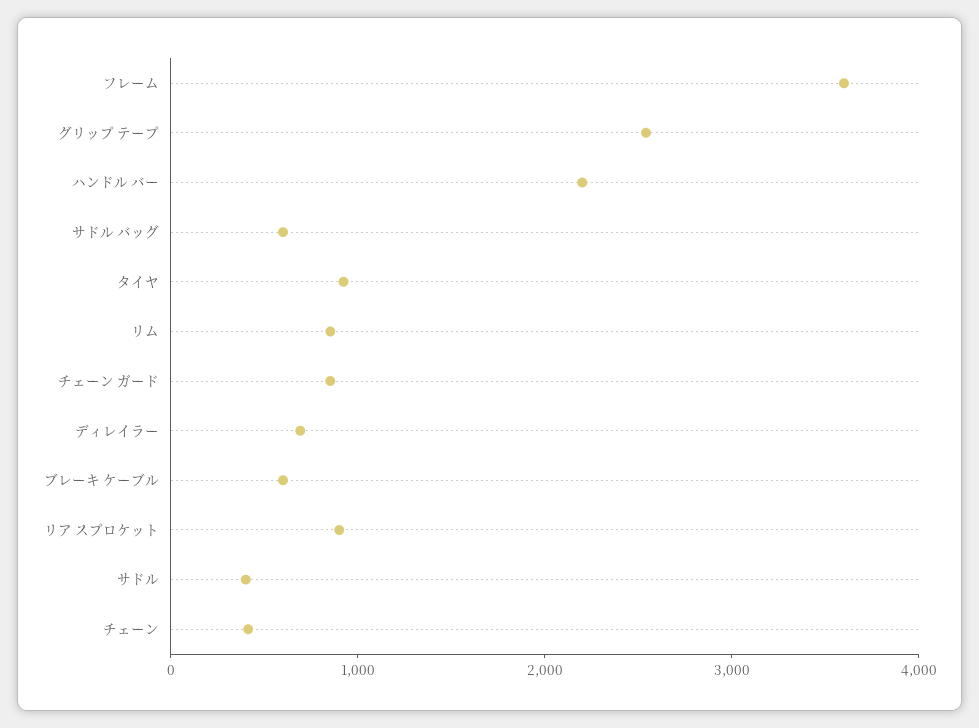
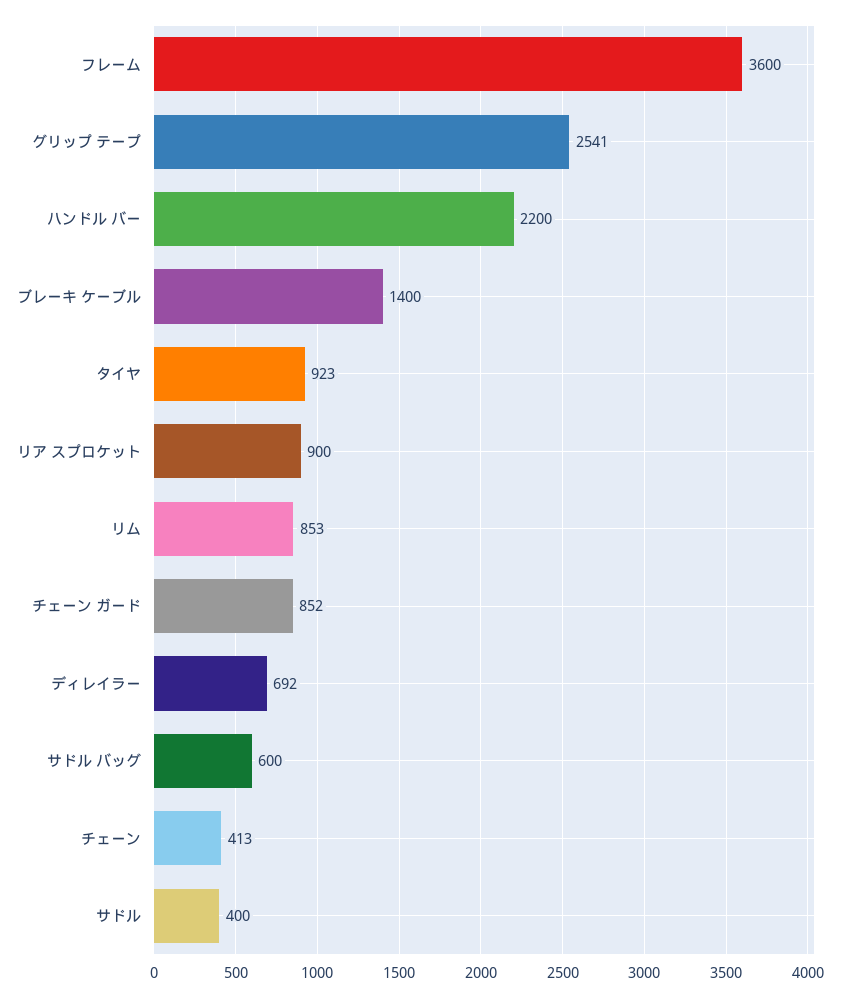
  {
    "フレーム": 3600,
    "グリップ テープ": 2541,
    "ハンドル バー": 2200,
    "サドル バッグ": 600,
    "タイヤ": 923,
    "リム": 853,
    "チェーン ガード": 852,
    "ディレイラー": 692,
-   "ブレーキ ケーブル": 600,
+   "ブレーキ ケーブル": 1400,
    "リア スプロケット": 900,
    "サドル": 400,
    "チェーン": 413
  }

